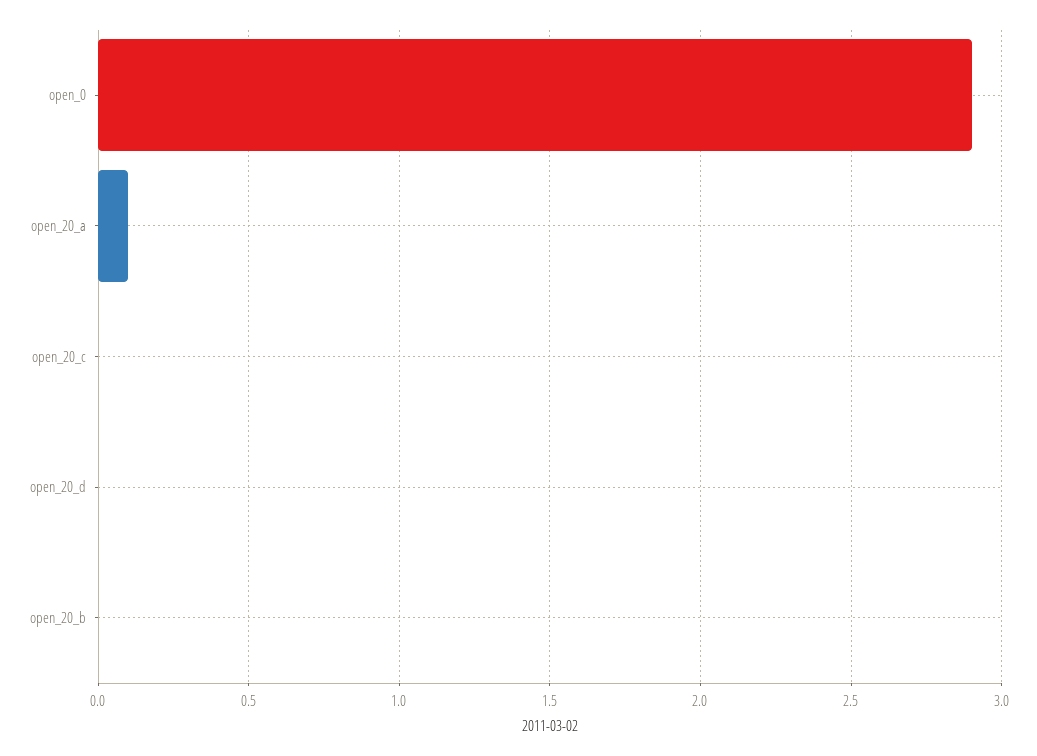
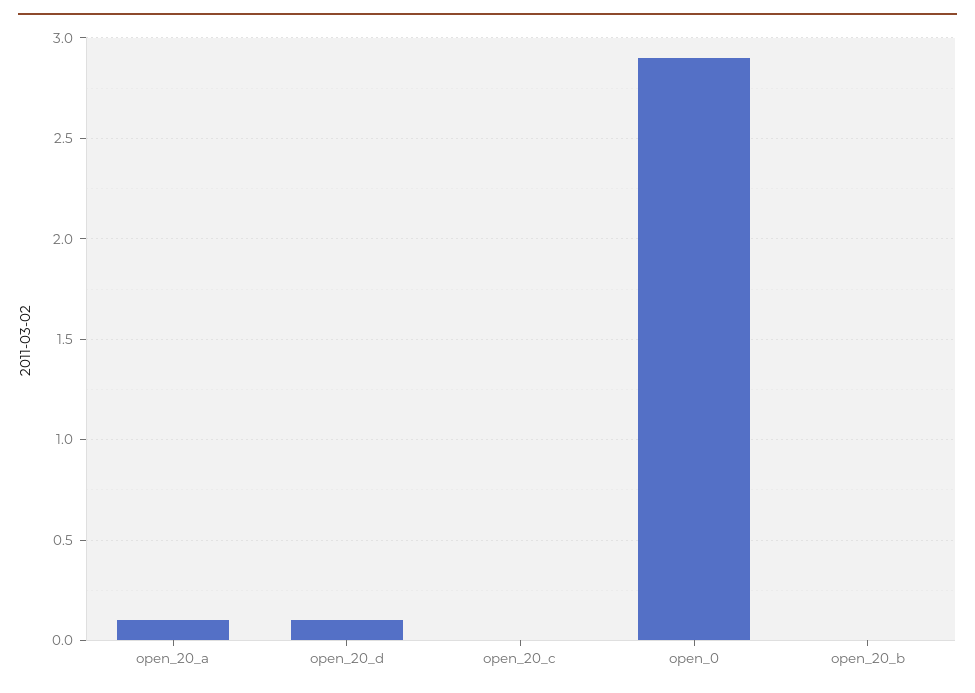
  {
    "open_0": 2.9,
    "open_20_a": 0.1,
    "open_20_c": 0,
-   "open_20_d": 0,
+   "open_20_d": 0.1,
    "open_20_b": 0
  }

